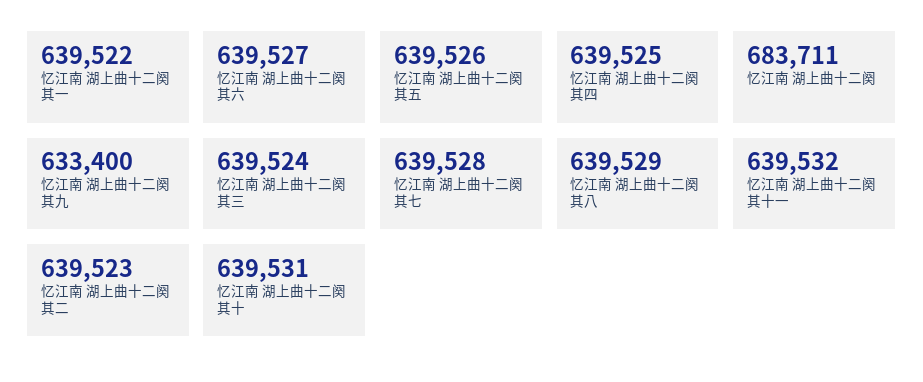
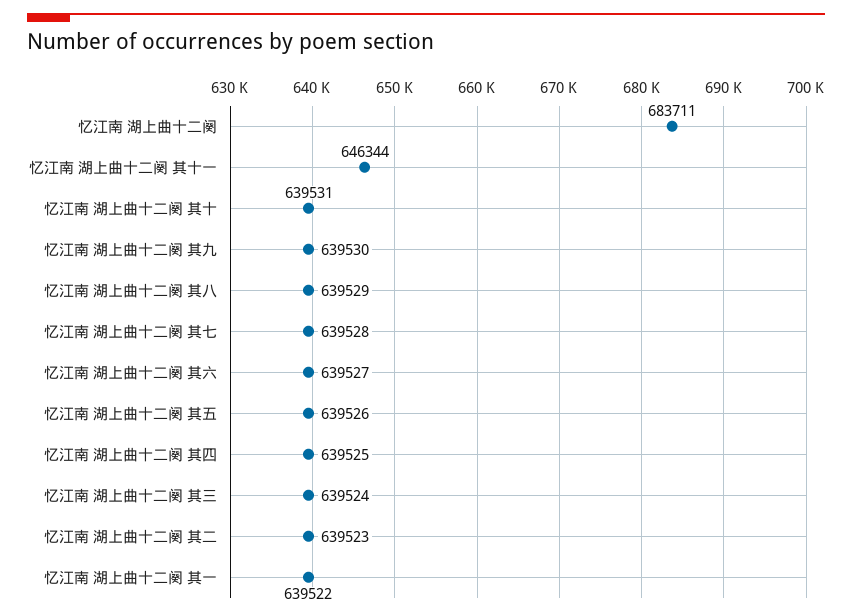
  {
    "忆江南 湖上曲十二阕 其一": 639522,
    "忆江南 湖上曲十二阕 其六": 639527,
    "忆江南 湖上曲十二阕 其五": 639526,
    "忆江南 湖上曲十二阕 其四": 639525,
    "忆江南 湖上曲十二阕": 683711,
-   "忆江南 湖上曲十二阕 其九": 633400,
+   "忆江南 湖上曲十二阕 其九": 639530,
    "忆江南 湖上曲十二阕 其三": 639524,
    "忆江南 湖上曲十二阕 其七": 639528,
    "忆江南 湖上曲十二阕 其八": 639529,
-   "忆江南 湖上曲十二阕 其十一": 639532,
+   "忆江南 湖上曲十二阕 其十一": 646344,
    "忆江南 湖上曲十二阕 其二": 639523,
    "忆江南 湖上曲十二阕 其十": 639531
  }

